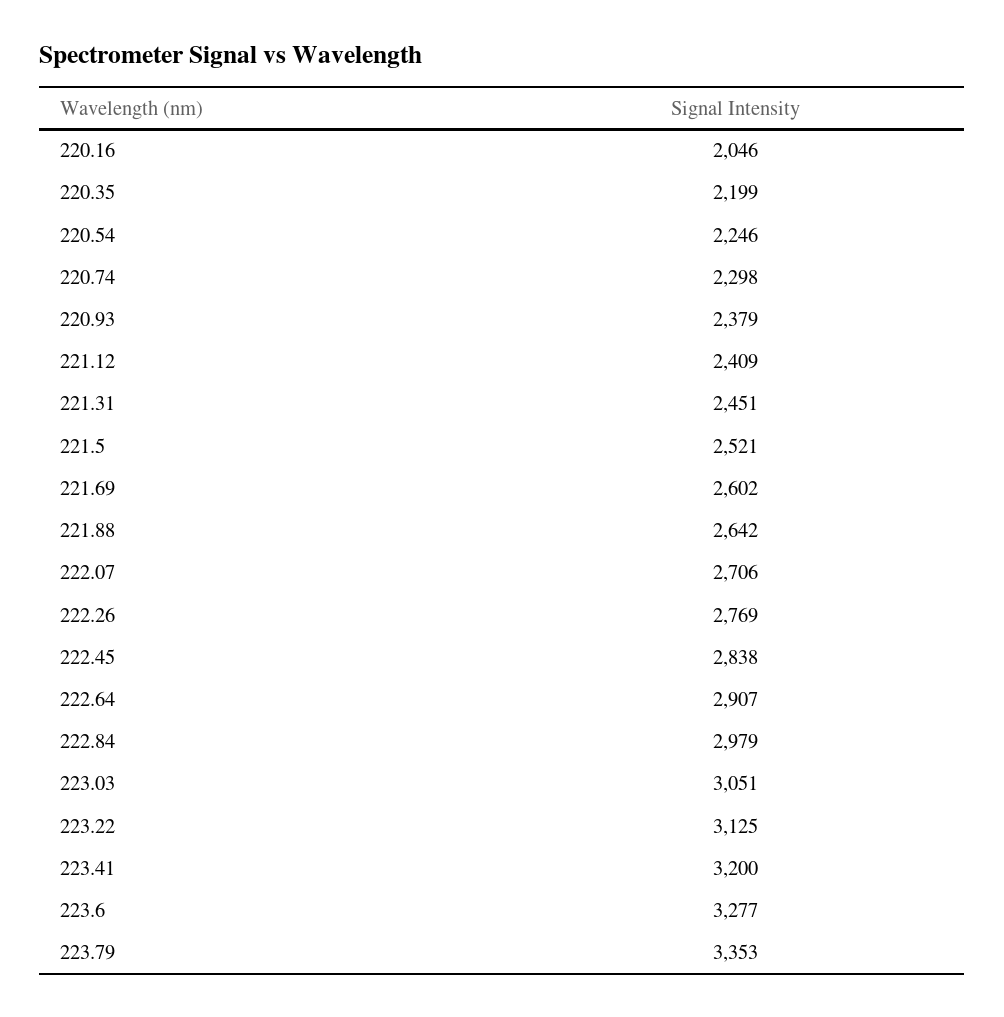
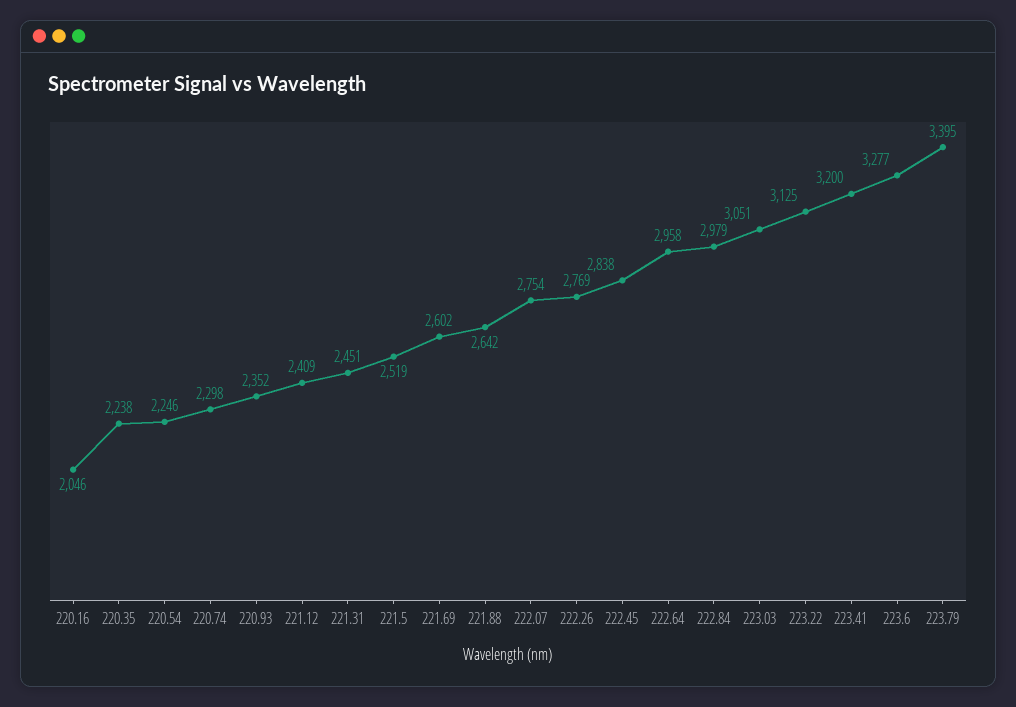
  {
    "220.16": 2046,
-   "220.35": 2199,
+   "220.35": 2238,
    "220.54": 2246,
    "220.74": 2298,
-   "220.93": 2379,
+   "220.93": 2352,
    "221.12": 2409,
    "221.31": 2451,
-   "221.5": 2521,
+   "221.5": 2519,
    "221.69": 2602,
    "221.88": 2642,
-   "222.07": 2706,
+   "222.07": 2754,
    "222.26": 2769,
    "222.45": 2838,
-   "222.64": 2907,
+   "222.64": 2958,
    "222.84": 2979,
    "223.03": 3051,
    "223.22": 3125,
    "223.41": 3200,
    "223.6": 3277,
-   "223.79": 3353
+   "223.79": 3395
  }

